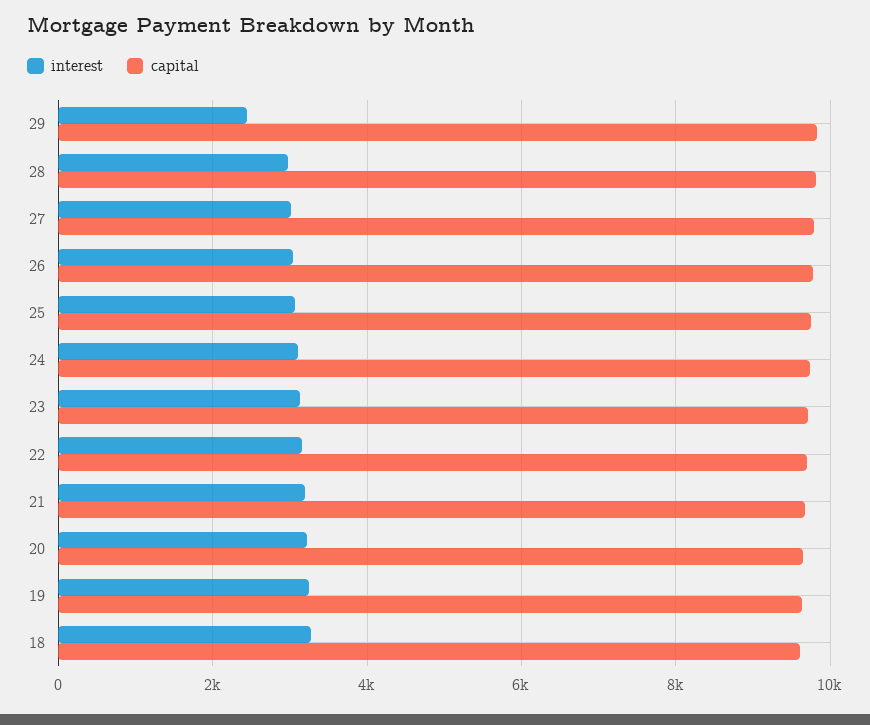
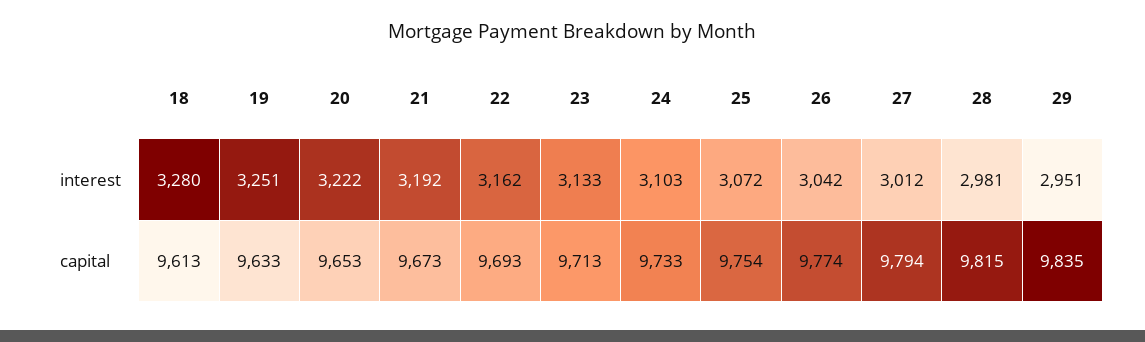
  {
    "interest": {
-     "29": 2400,
+     "29": 2951,
      "28": 2981,
      "27": 3012,
      "26": 3042,
      "25": 3072,
      "24": 3103,
      "23": 3133,
      "22": 3162,
      "21": 3192,
      "20": 3222,
      "19": 3251,
      "18": 3280
    },
    "capital": {
      "29": 9835,
      "28": 9815,
      "27": 9794,
      "26": 9774,
      "25": 9754,
      "24": 9733,
      "23": 9713,
      "22": 9693,
      "21": 9673,
      "20": 9653,
      "19": 9633,
      "18": 9613
    }
  }

